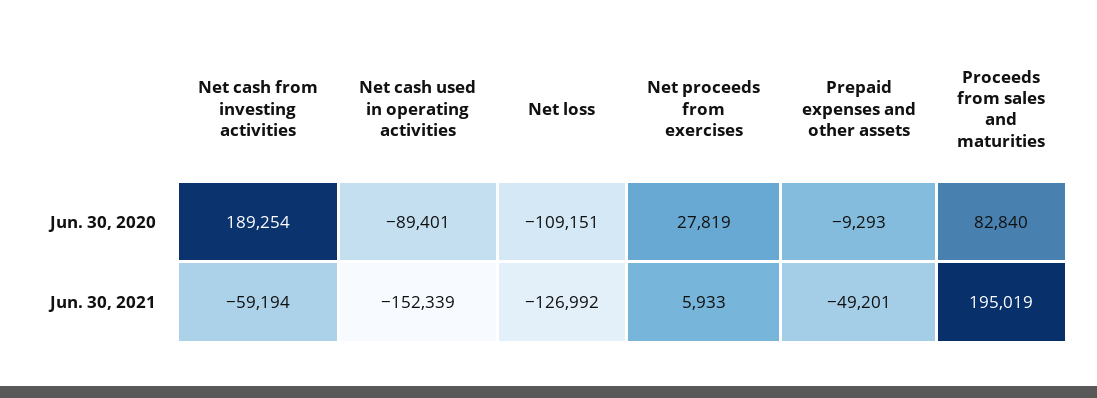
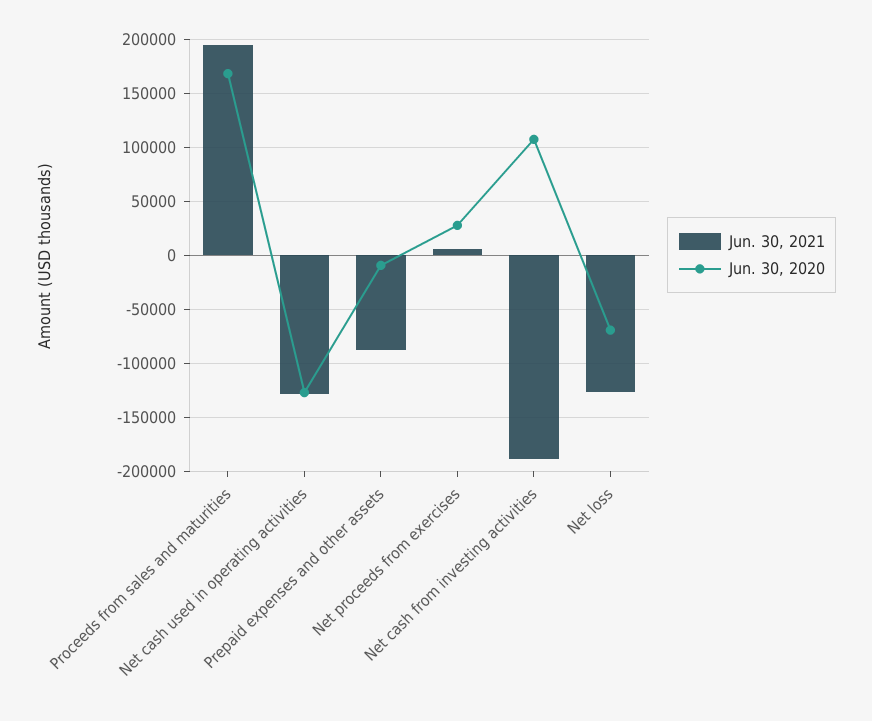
  {
    "Jun. 30, 2020": {
-     "Net cash from investing activities": 189254,
+     "Net cash from investing activities": 110000,
-     "Net cash used in operating activities": -89401,
+     "Net cash used in operating activities": -130000,
-     "Net loss": -109151,
+     "Net loss": -70000,
      "Net proceeds from exercises": 27819,
      "Prepaid expenses and other assets": -9293,
-     "Proceeds from sales and maturities": 82840
+     "Proceeds from sales and maturities": 170000
    },
    "Jun. 30, 2021": {
-     "Net cash from investing activities": -59194,
+     "Net cash from investing activities": -190000,
-     "Net cash used in operating activities": -152339,
+     "Net cash used in operating activities": -130000,
      "Net loss": -126992,
      "Net proceeds from exercises": 5933,
-     "Prepaid expenses and other assets": -49201,
+     "Prepaid expenses and other assets": -90000,
      "Proceeds from sales and maturities": 195019
    }
  }

